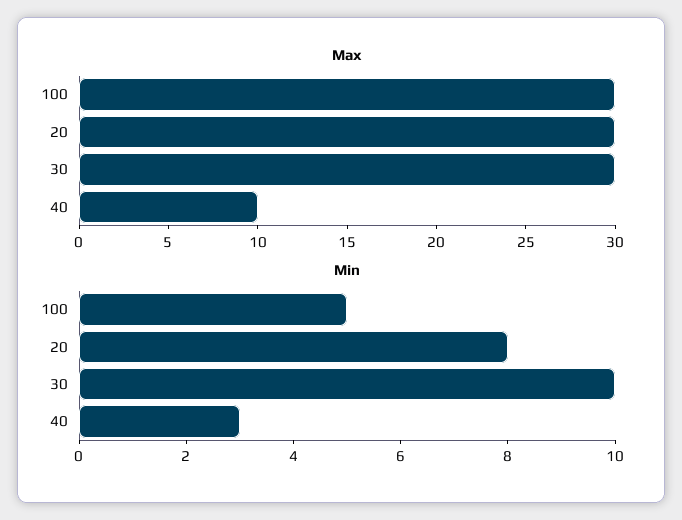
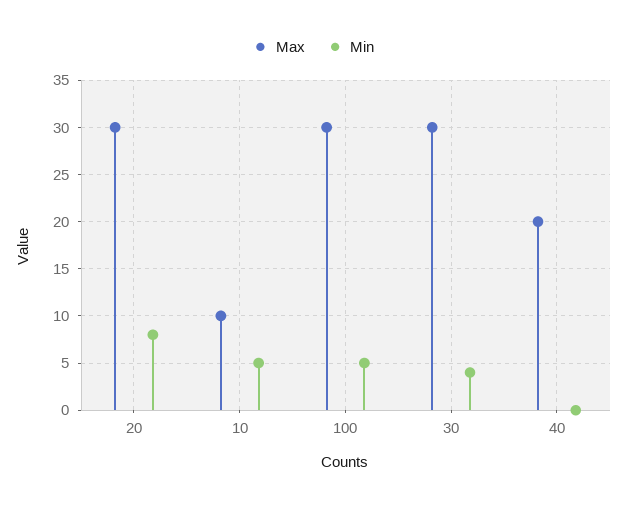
  {
    "Max": {
      "100": 30,
      "20": 30,
      "30": 30,
-     "40": 10
+     "40": 20,
+     "10": 10
    },
    "Min": {
      "100": 5,
      "20": 8,
-     "30": 10,
+     "30": 4,
-     "40": 3
+     "40": 0,
+     "10": 5
    }
  }

